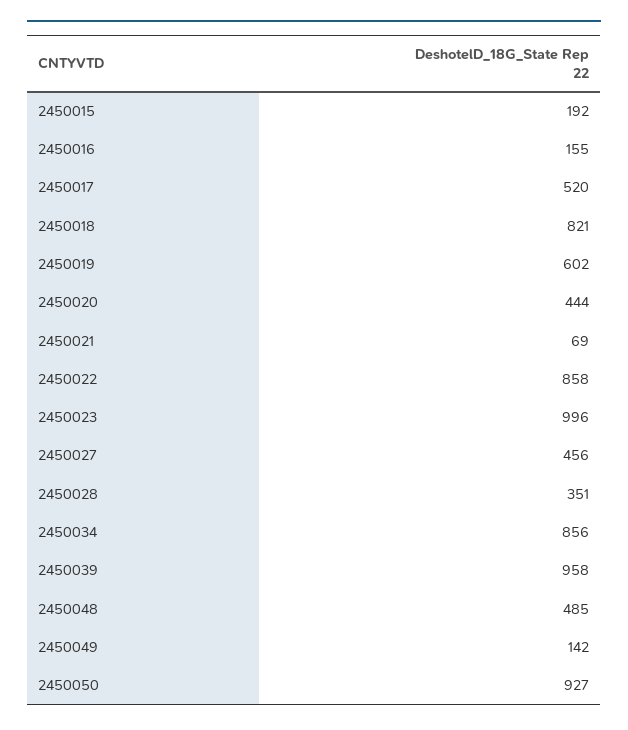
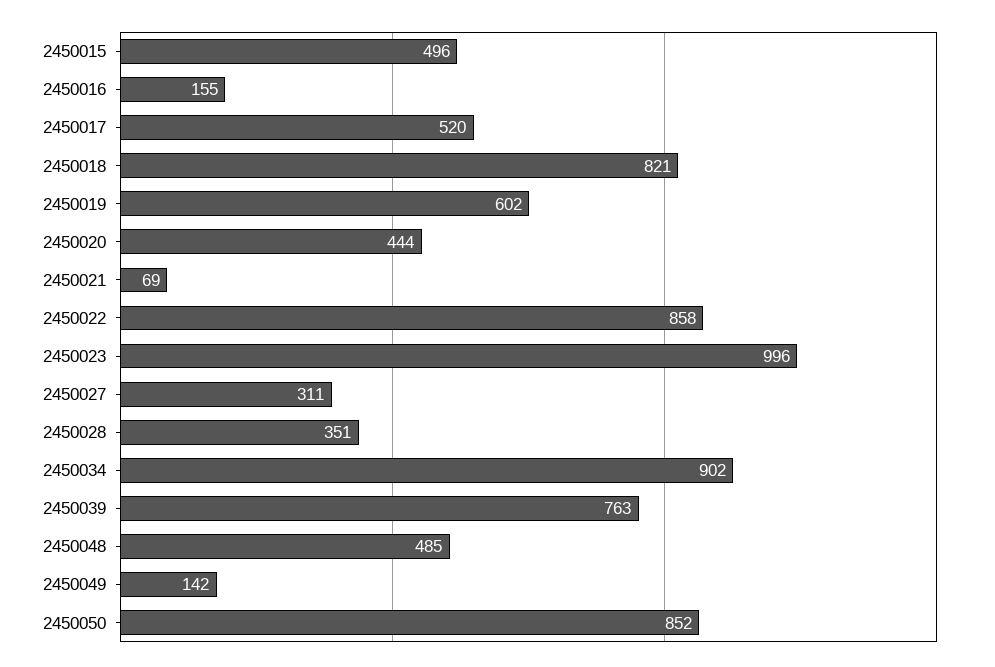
  {
-   "2450015": 192,
+   "2450015": 496,
    "2450016": 155,
    "2450017": 520,
    "2450018": 821,
    "2450019": 602,
    "2450020": 444,
    "2450021": 69,
    "2450022": 858,
    "2450023": 996,
-   "2450027": 456,
+   "2450027": 311,
    "2450028": 351,
-   "2450034": 856,
+   "2450034": 902,
-   "2450039": 958,
+   "2450039": 763,
    "2450048": 485,
    "2450049": 142,
-   "2450050": 927
+   "2450050": 852
  }

